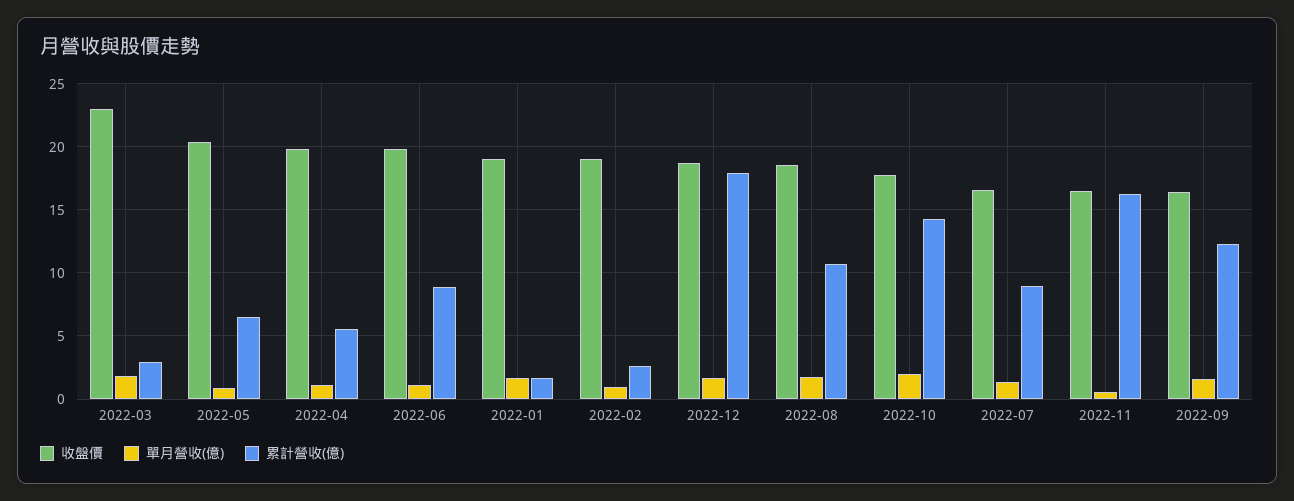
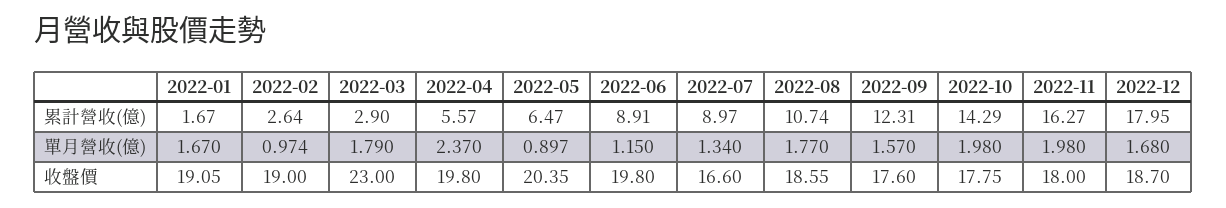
  {
    "收盤價": {
      "2022-03": 23,
      "2022-05": 20.35,
      "2022-04": 19.8,
      "2022-06": 19.8,
      "2022-01": 19.05,
      "2022-02": 19,
      "2022-12": 18.7,
      "2022-08": 18.55,
      "2022-10": 17.75,
      "2022-07": 16.6,
-     "2022-11": 16.5,
+     "2022-11": 18,
-     "2022-09": 16.5
+     "2022-09": 17.6
    },
    "單月營收(億)": {
      "2022-03": 1.79,
      "2022-05": 0.897,
-     "2022-04": 1,
+     "2022-04": 2.37,
      "2022-06": 1.15,
      "2022-01": 1.67,
      "2022-02": 0.974,
      "2022-12": 1.68,
      "2022-08": 1.77,
      "2022-10": 1.98,
      "2022-07": 1.34,
-     "2022-11": 0.5,
+     "2022-11": 1.98,
      "2022-09": 1.57
    },
    "累計營收(億)": {
      "2022-03": 2.9,
      "2022-05": 6.47,
      "2022-04": 5.57,
      "2022-06": 8.91,
      "2022-01": 1.67,
      "2022-02": 2.64,
      "2022-12": 17.95,
      "2022-08": 10.74,
      "2022-10": 14.29,
      "2022-07": 8.97,
      "2022-11": 16.27,
      "2022-09": 12.31
    }
  }

